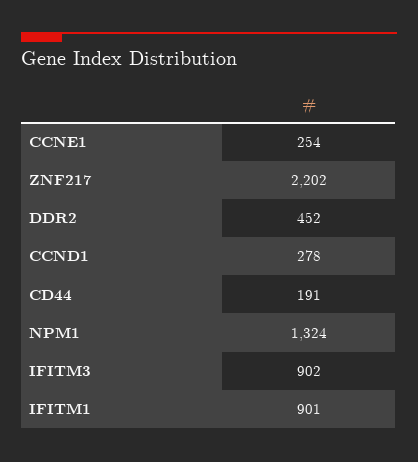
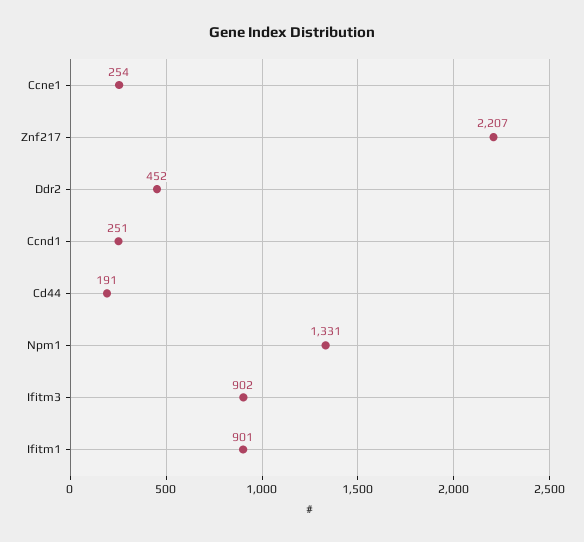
  {
    "CCNE1": 254,
-   "ZNF217": 2202,
+   "ZNF217": 2207,
    "DDR2": 452,
-   "CCND1": 278,
+   "CCND1": 251,
    "CD44": 191,
-   "NPM1": 1324,
+   "NPM1": 1331,
    "IFITM3": 902,
    "IFITM1": 901
  }

